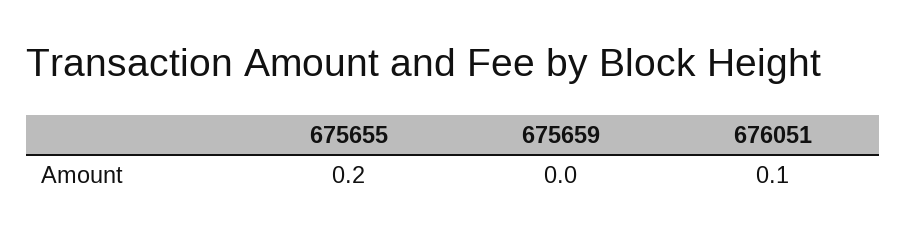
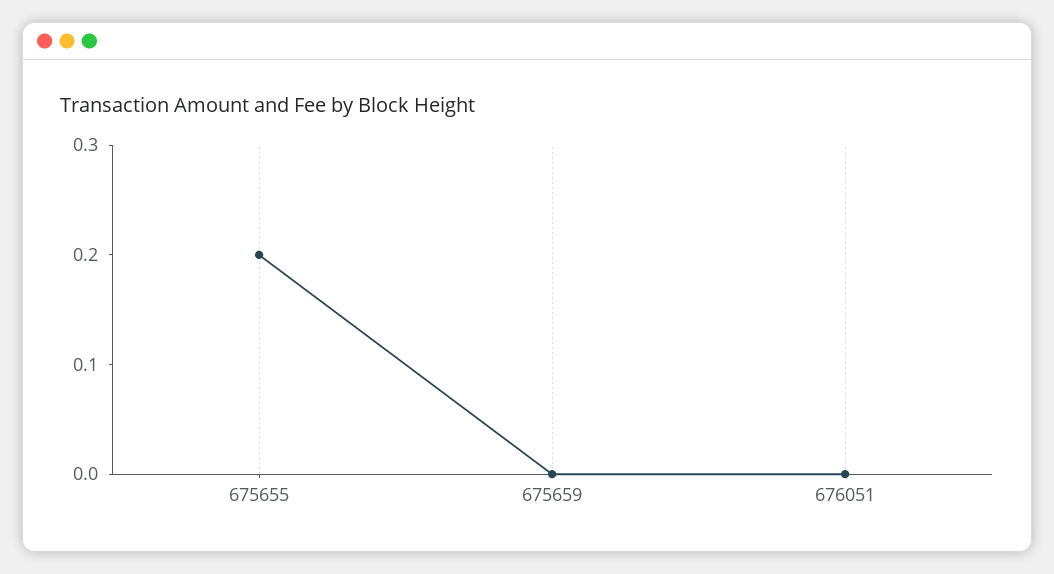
  {
    "675655": 0.2,
    "675659": 0,
-   "676051": 0.1
+   "676051": 0
  }

